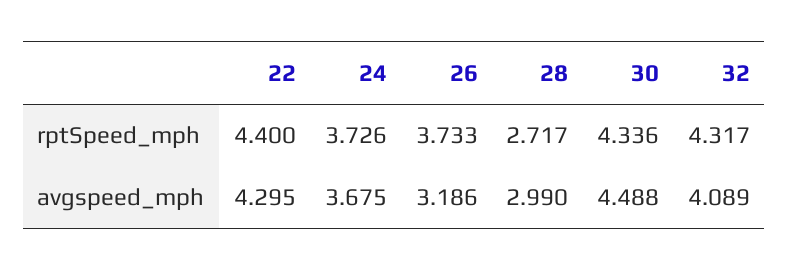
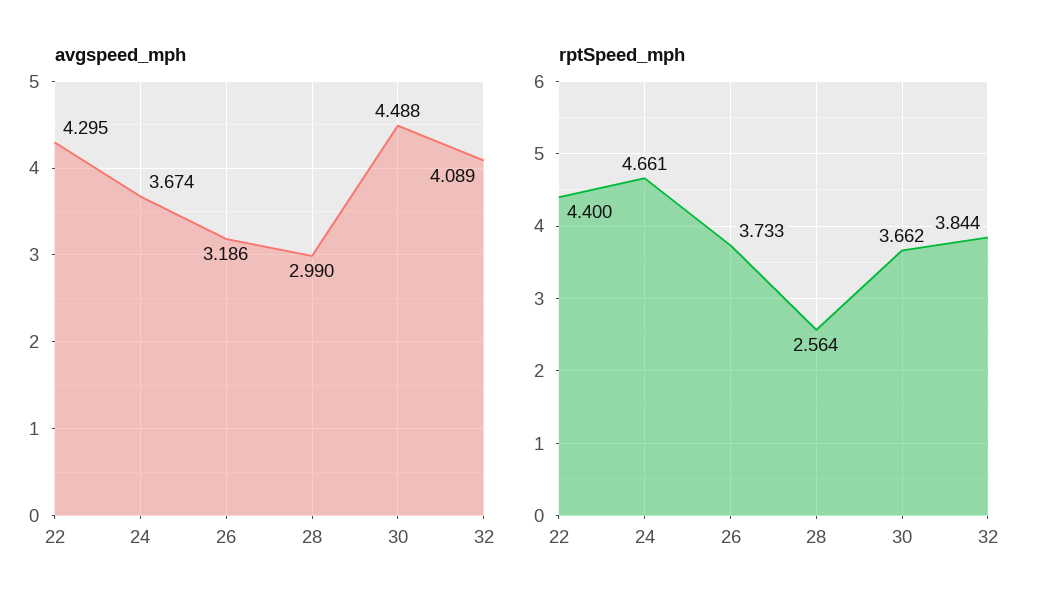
  {
    "rptSpeed_mph": {
      "22": 4.4,
-     "24": 3.726,
+     "24": 4.661,
      "26": 3.733,
-     "28": 2.717,
+     "28": 2.564,
-     "30": 4.336,
+     "30": 3.662,
-     "32": 4.317
+     "32": 3.844
    },
    "avgspeed_mph": {
      "22": 4.295,
-     "24": 3.675,
+     "24": 3.674,
      "26": 3.186,
      "28": 2.99,
      "30": 4.488,
      "32": 4.089
    }
  }

